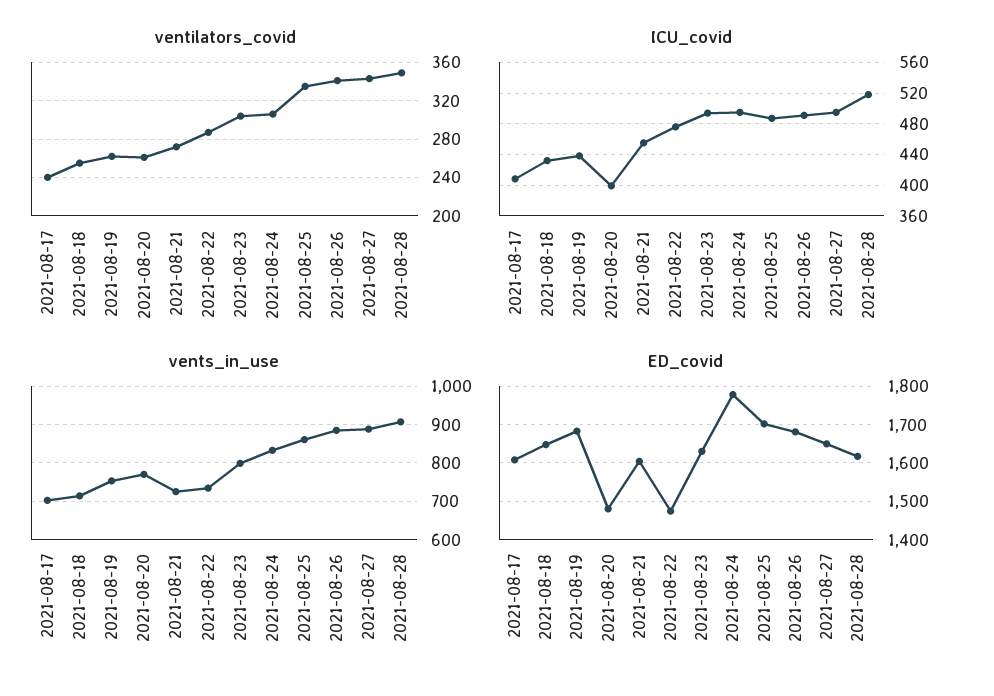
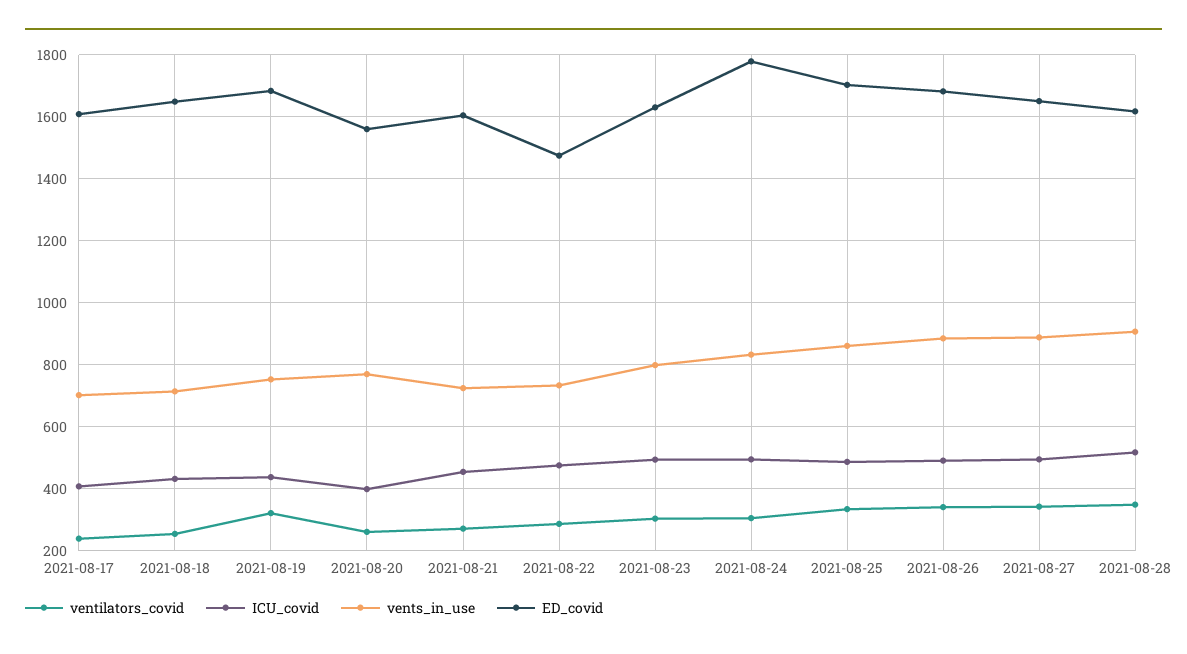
  {
    "ventilators_covid": {
      "2021-08-17": 240,
      "2021-08-18": 260,
-     "2021-08-19": 260,
+     "2021-08-19": 320,
      "2021-08-20": 260,
      "2021-08-21": 270,
      "2021-08-22": 290,
      "2021-08-23": 300,
      "2021-08-24": 310,
      "2021-08-25": 340,
      "2021-08-26": 340,
      "2021-08-27": 340,
      "2021-08-28": 350
    },
    "ICU_covid": {
      "2021-08-17": 410,
      "2021-08-18": 430,
      "2021-08-19": 440,
      "2021-08-20": 400,
      "2021-08-21": 460,
      "2021-08-22": 480,
      "2021-08-23": 490,
      "2021-08-24": 500,
      "2021-08-25": 490,
      "2021-08-26": 490,
      "2021-08-27": 500,
      "2021-08-28": 520
    },
    "vents_in_use": {
      "2021-08-17": 700,
      "2021-08-18": 720,
      "2021-08-19": 760,
      "2021-08-20": 780,
      "2021-08-21": 720,
      "2021-08-22": 740,
      "2021-08-23": 800,
      "2021-08-24": 840,
      "2021-08-25": 860,
      "2021-08-26": 880,
      "2021-08-27": 880,
      "2021-08-28": 900
    },
    "ED_covid": {
      "2021-08-17": 1600,
      "2021-08-18": 1640,
      "2021-08-19": 1680,
-     "2021-08-20": 1480,
+     "2021-08-20": 1560,
      "2021-08-21": 1600,
      "2021-08-22": 1480,
      "2021-08-23": 1640,
      "2021-08-24": 1780,
      "2021-08-25": 1700,
      "2021-08-26": 1680,
      "2021-08-27": 1660,
      "2021-08-28": 1620
    }
  }

